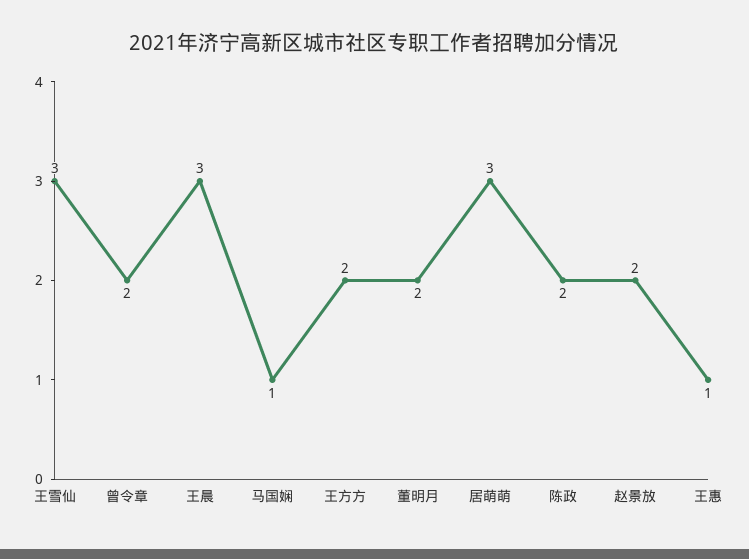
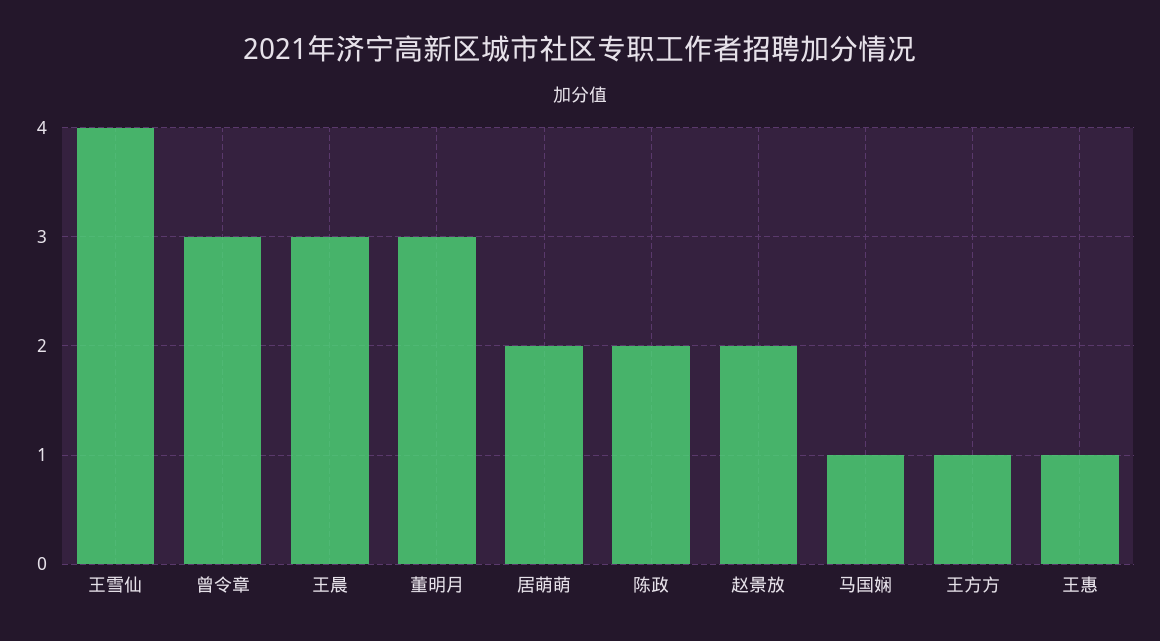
  {
-   "王雪仙": 3,
+   "王雪仙": 4,
-   "曾令章": 2,
+   "曾令章": 3,
    "王晨": 3,
    "马国娴": 1,
-   "王方方": 2,
+   "王方方": 1,
-   "董明月": 2,
+   "董明月": 3,
-   "居萌萌": 3,
+   "居萌萌": 2,
    "陈政": 2,
    "赵景放": 2,
    "王惠": 1
  }

